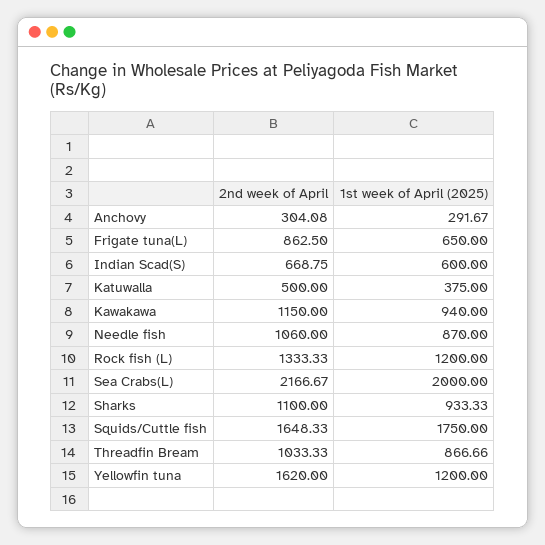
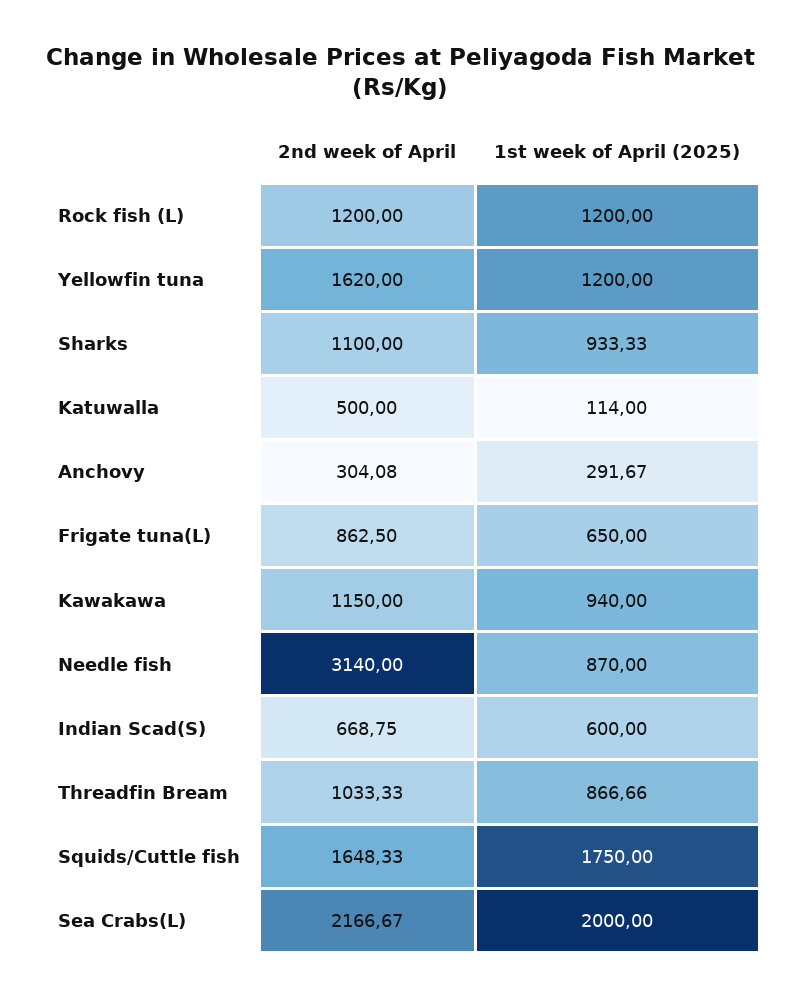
  {
    "2nd week of April": {
      "Anchovy": 304.08,
      "Frigate tuna(L)": 862.5,
      "Indian Scad(S)": 668.75,
      "Katuwalla": 500,
      "Kawakawa": 1150,
-     "Needle fish": 1060,
+     "Needle fish": 3140,
-     "Rock fish (L)": 1333.33,
+     "Rock fish (L)": 1200,
      "Sea Crabs(L)": 2166.67,
      "Sharks": 1100,
      "Squids/Cuttle fish": 1648.33,
      "Threadfin Bream": 1033.33,
      "Yellowfin tuna": 1620
    },
    "1st week of April (2025)": {
      "Anchovy": 291.67,
      "Frigate tuna(L)": 650,
      "Indian Scad(S)": 600,
-     "Katuwalla": 375,
+     "Katuwalla": 114,
      "Kawakawa": 940,
      "Needle fish": 870,
      "Rock fish (L)": 1200,
      "Sea Crabs(L)": 2000,
      "Sharks": 933.33,
      "Squids/Cuttle fish": 1750,
      "Threadfin Bream": 866.66,
      "Yellowfin tuna": 1200
    }
  }

